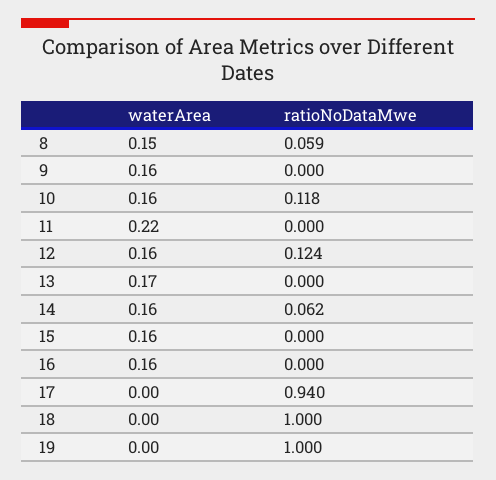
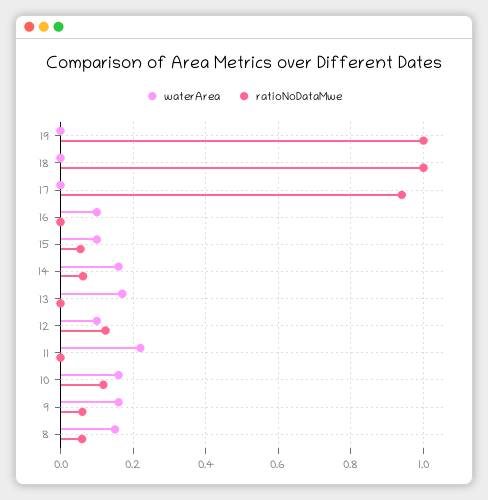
  {
    "waterArea": {
      "8": 0.15,
      "9": 0.16,
      "10": 0.16,
      "11": 0.22,
-     "12": 0.16,
+     "12": 0.1,
      "13": 0.17,
      "14": 0.16,
-     "15": 0.16,
+     "15": 0.1,
-     "16": 0.16,
+     "16": 0.1,
      "17": 0,
      "18": 0,
      "19": 0
    },
    "ratioNoDataMwe": {
      "8": 0.059,
-     "9": 0,
+     "9": 0.06,
      "10": 0.118,
      "11": 0,
      "12": 0.124,
      "13": 0,
      "14": 0.062,
-     "15": 0,
+     "15": 0.06,
      "16": 0,
      "17": 0.94,
      "18": 1,
      "19": 1
    }
  }

